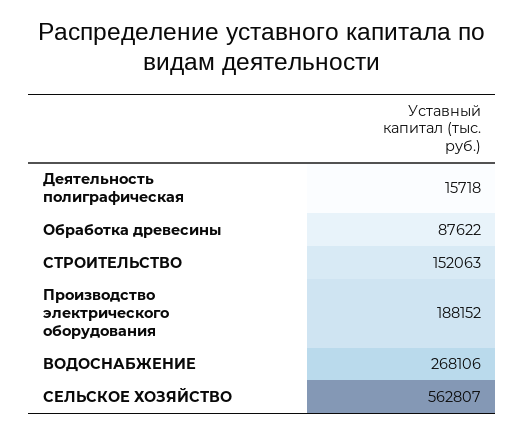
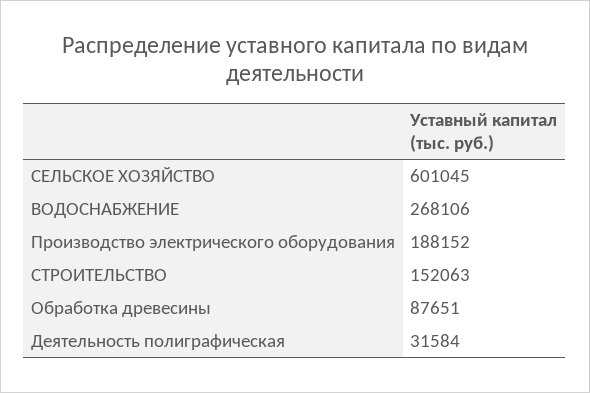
  {
-   "Деятельность полиграфическая": 15718,
+   "Деятельность полиграфическая": 31584,
-   "Обработка древесины": 87622,
+   "Обработка древесины": 87651,
    "СТРОИТЕЛЬСТВО": 152063,
    "Производство электрического оборудования": 188152,
    "ВОДОСНАБЖЕНИЕ": 268106,
-   "СЕЛЬСКОЕ ХОЗЯЙСТВО": 562807
+   "СЕЛЬСКОЕ ХОЗЯЙСТВО": 601045
  }

